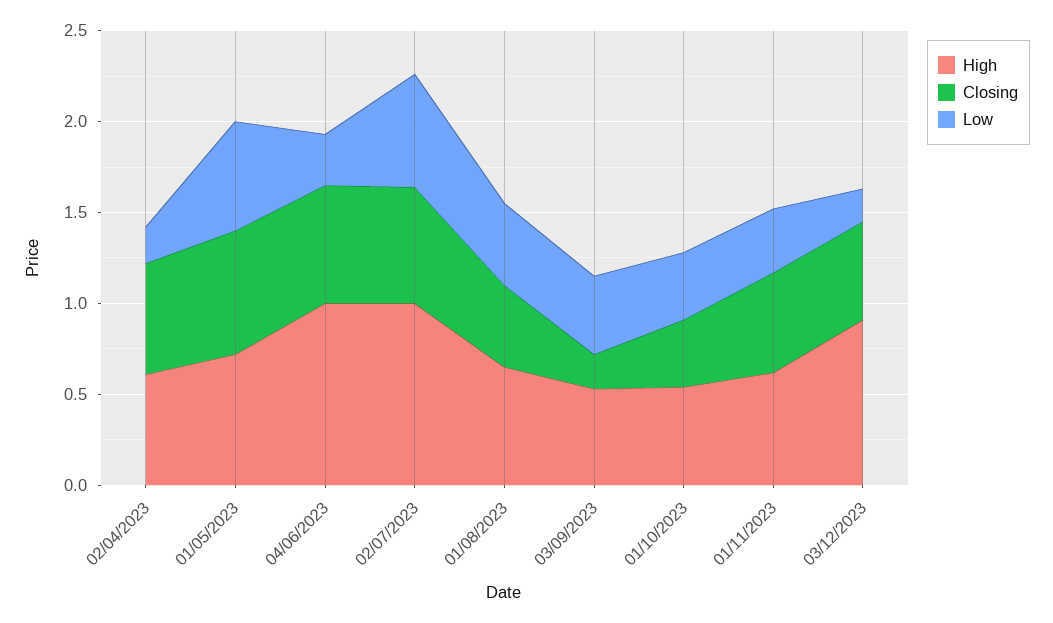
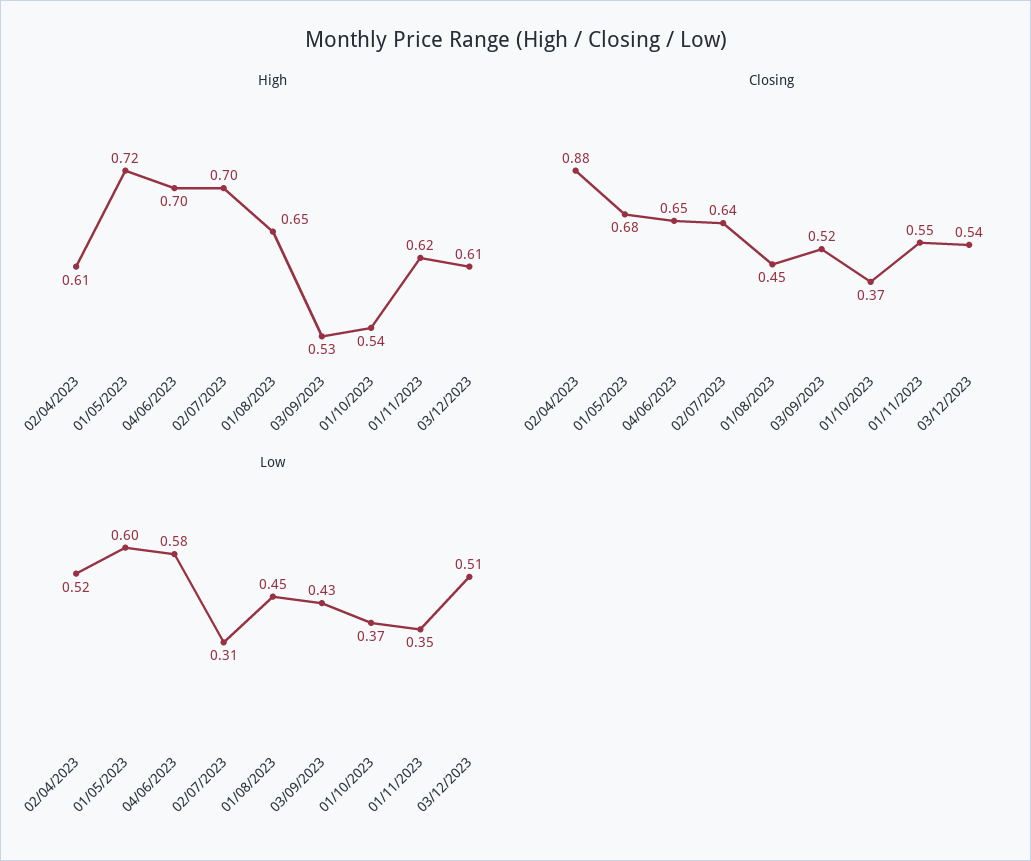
  {
    "High": {
      "02/04/2023": 0.61,
      "01/05/2023": 0.72,
-     "04/06/2023": 1,
+     "04/06/2023": 0.7,
-     "02/07/2023": 1,
+     "02/07/2023": 0.7,
      "01/08/2023": 0.65,
      "03/09/2023": 0.53,
      "01/10/2023": 0.54,
      "01/11/2023": 0.62,
-     "03/12/2023": 0.9
+     "03/12/2023": 0.61
    },
    "Closing": {
-     "02/04/2023": 0.6,
+     "02/04/2023": 0.88,
      "01/05/2023": 0.68,
      "04/06/2023": 0.65,
      "02/07/2023": 0.64,
      "01/08/2023": 0.45,
-     "03/09/2023": 0.2,
+     "03/09/2023": 0.52,
      "01/10/2023": 0.37,
      "01/11/2023": 0.55,
      "03/12/2023": 0.54
    },
    "Low": {
-     "02/04/2023": 0.2,
+     "02/04/2023": 0.52,
      "01/05/2023": 0.6,
-     "04/06/2023": 0.3,
+     "04/06/2023": 0.58,
-     "02/07/2023": 0.6,
+     "02/07/2023": 0.31,
      "01/08/2023": 0.45,
      "03/09/2023": 0.43,
      "01/10/2023": 0.37,
      "01/11/2023": 0.35,
-     "03/12/2023": 0.2
+     "03/12/2023": 0.51
    }
  }

